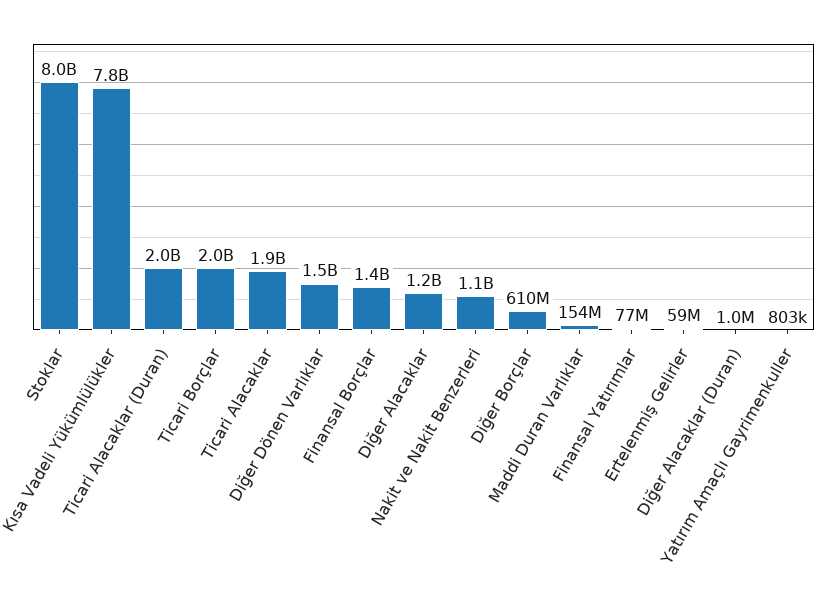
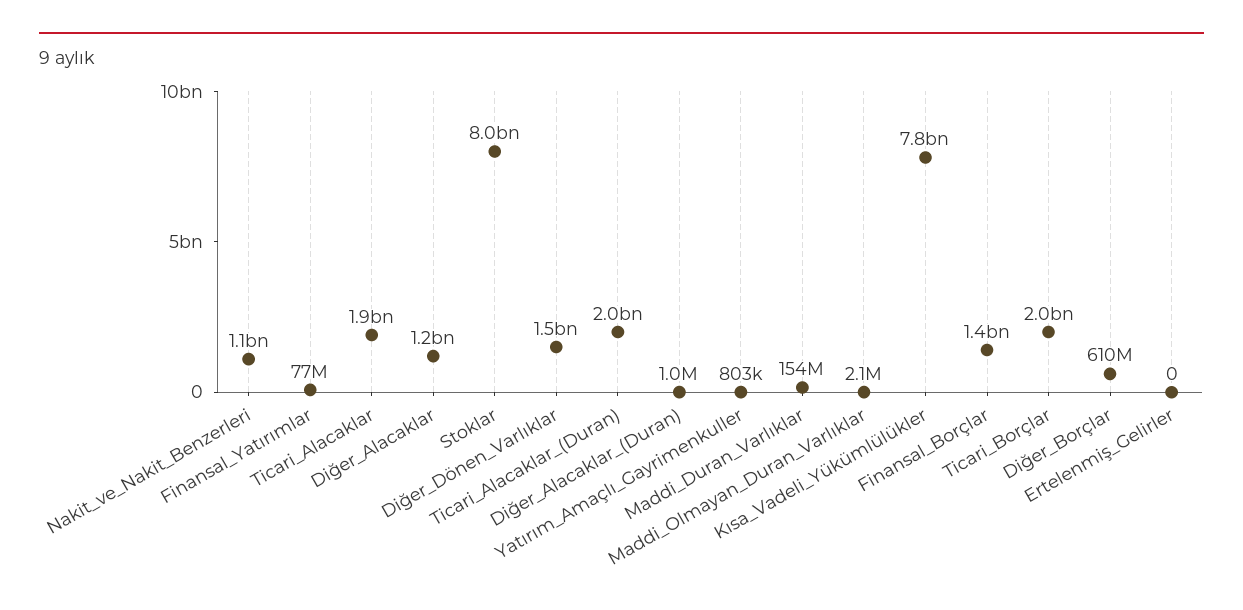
  {
    "Stoklar": 8000000000,
    "Kısa Vadeli Yükümlülükler": 7800000000,
    "Ticari Alacaklar (Duran)": 2000000000,
    "Ticari Borçlar": 2000000000,
    "Ticari Alacaklar": 1900000000,
    "Diğer Dönen Varlıklar": 1500000000,
    "Finansal Borçlar": 1400000000,
    "Diğer Alacaklar": 1200000000,
    "Nakit ve Nakit Benzerleri": 1100000000,
    "Diğer Borçlar": 610000000,
    "Maddi Duran Varlıklar": 154000000,
    "Finansal Yatırımlar": 77000000,
-   "Ertelenmiş Gelirler": 59000000,
+   "Ertelenmiş Gelirler": 0,
    "Diğer Alacaklar (Duran)": 1000000,
-   "Yatırım Amaçlı Gayrimenkuller": 803000
+   "Yatırım Amaçlı Gayrimenkuller": 803000,
+   "Maddi_Olmayan_Duran_Varlıklar": 2100000
  }

